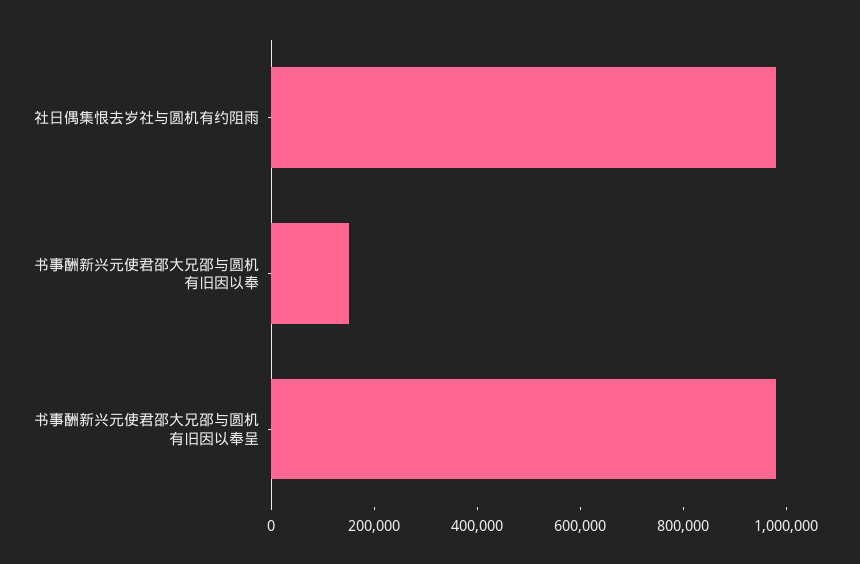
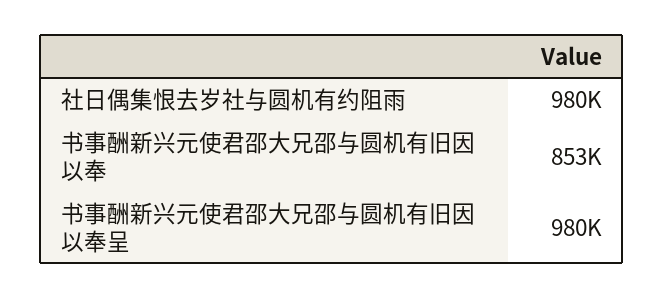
  {
    "社日偶集恨去岁社与圆机有约阻雨": 980000,
-   "书事酬新兴元使君邵大兄邵与圆机有旧因以奉": 150000,
+   "书事酬新兴元使君邵大兄邵与圆机有旧因以奉": 853000,
    "书事酬新兴元使君邵大兄邵与圆机有旧因以奉呈": 980000
  }

